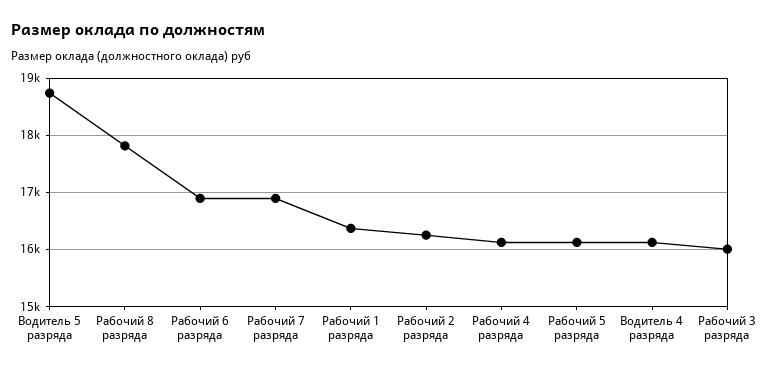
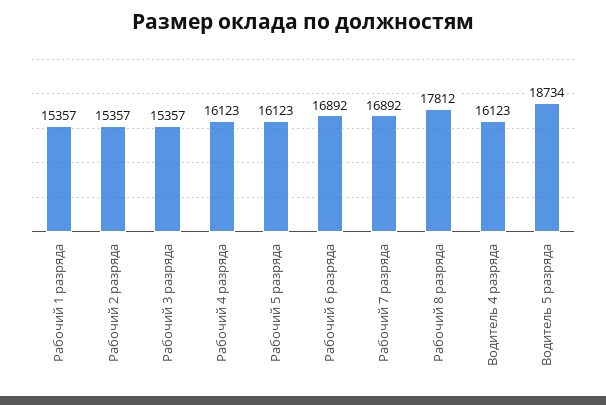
  {
    "Водитель 5 разряда": 18734,
    "Рабочий 8 разряда": 17812,
    "Рабочий 6 разряда": 16892,
    "Рабочий 7 разряда": 16892,
-   "Рабочий 1 разряда": 16400,
+   "Рабочий 1 разряда": 15357,
-   "Рабочий 2 разряда": 16200,
+   "Рабочий 2 разряда": 15357,
    "Рабочий 4 разряда": 16123,
    "Рабочий 5 разряда": 16123,
    "Водитель 4 разряда": 16123,
-   "Рабочий 3 разряда": 16000
+   "Рабочий 3 разряда": 15357
  }

